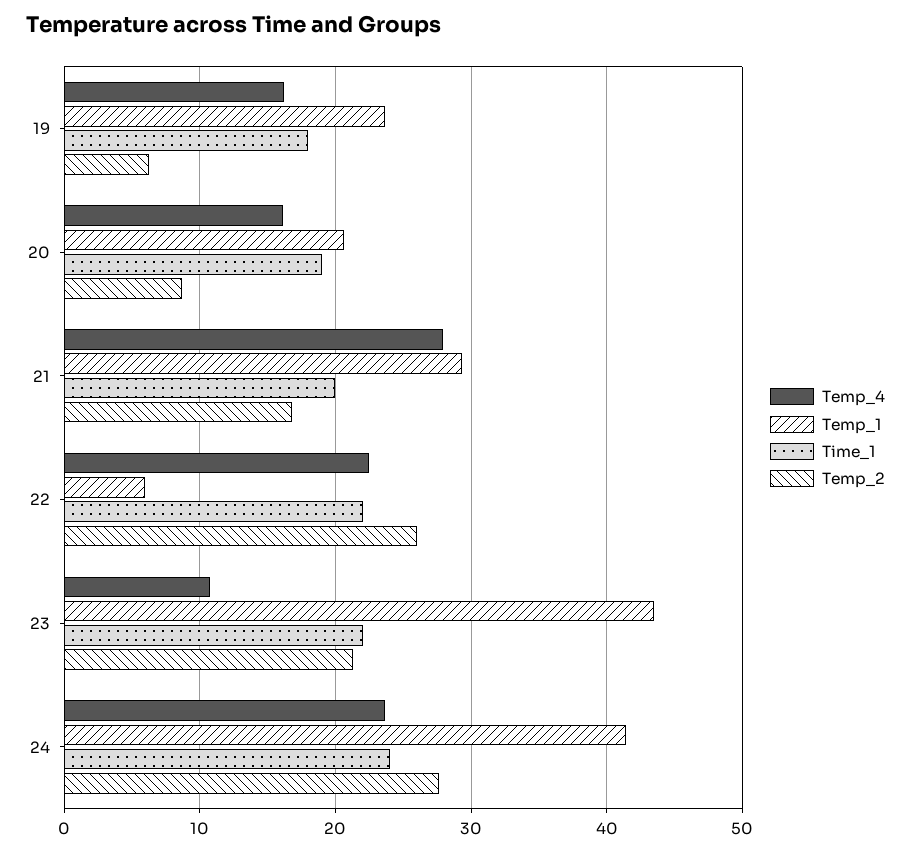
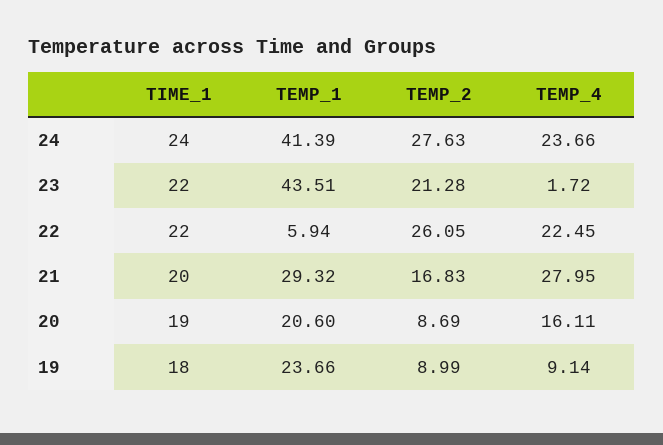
  {
    "Temp_4": {
-     "19": 16,
+     "19": 9.14,
      "20": 16.11,
      "21": 27.95,
      "22": 22.45,
-     "23": 11,
+     "23": 1.72,
      "24": 23.66
    },
    "Temp_1": {
      "19": 23.66,
      "20": 20.6,
      "21": 29.32,
      "22": 5.94,
      "23": 43.51,
      "24": 41.39
    },
    "Time_1": {
      "19": 18,
      "20": 19,
      "21": 20,
      "22": 22,
      "23": 22,
      "24": 24
    },
    "Temp_2": {
-     "19": 6,
+     "19": 8.99,
      "20": 8.69,
      "21": 16.83,
      "22": 26.05,
      "23": 21.28,
      "24": 27.63
    }
  }

